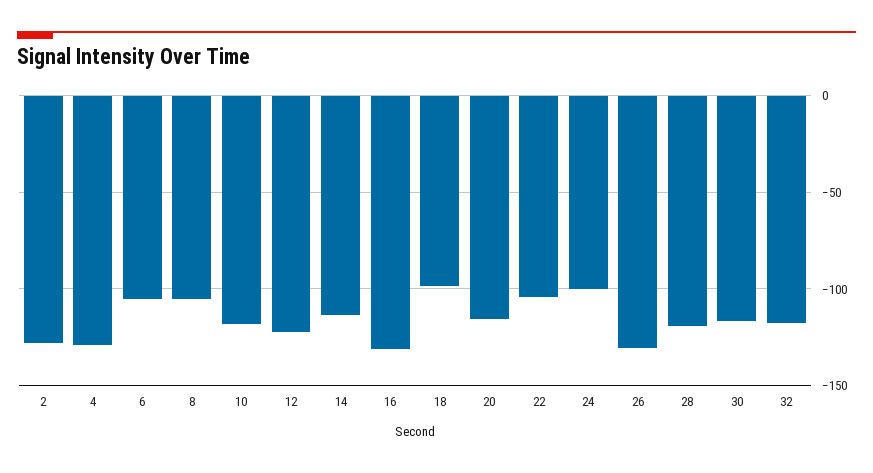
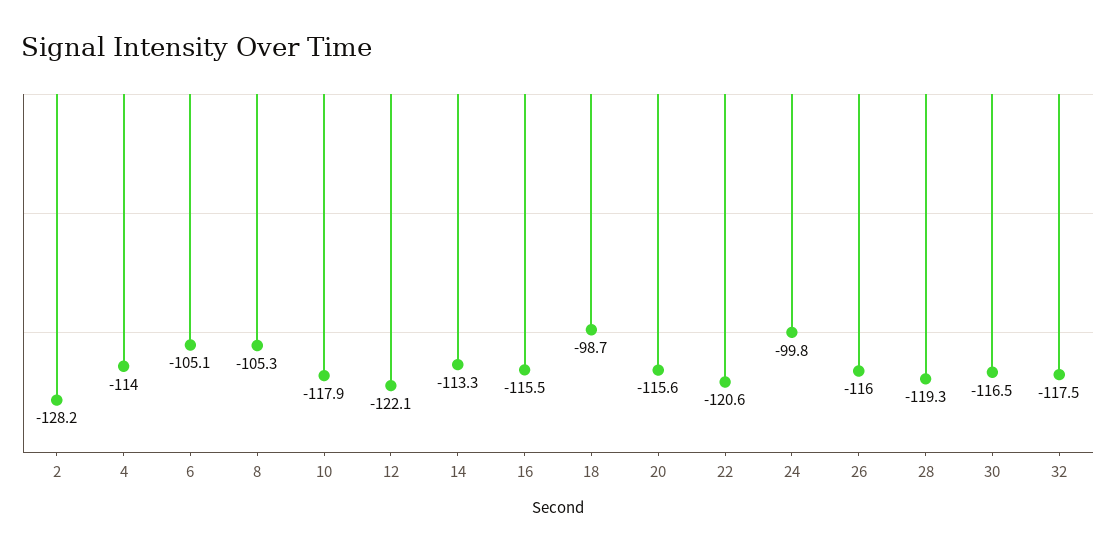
  {
    "2": -128.2,
-   "4": -130,
+   "4": -114,
    "6": -105.1,
    "8": -105.3,
    "10": -117.9,
    "12": -122.1,
    "14": -113.3,
-   "16": -130,
+   "16": -115.5,
    "18": -98.7,
    "20": -115.6,
-   "22": -105,
+   "22": -120.6,
    "24": -99.8,
-   "26": -130,
+   "26": -116,
    "28": -119.3,
    "30": -116.5,
    "32": -117.5
  }

